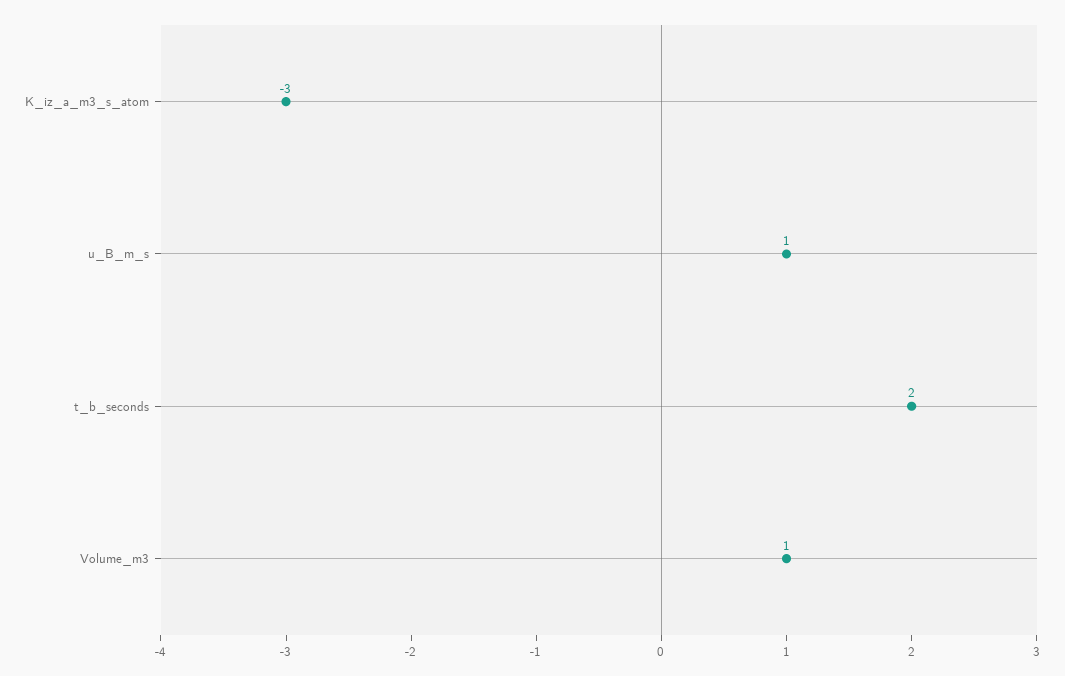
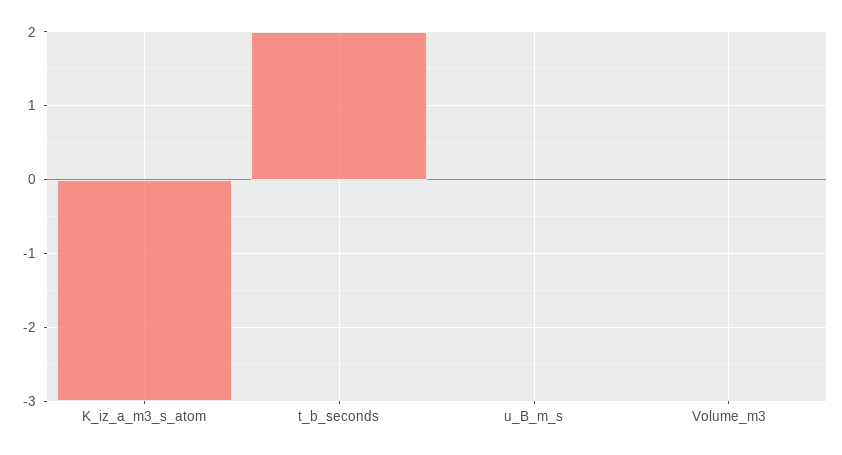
  {
    "K_iz_a_m3_s_atom": -3,
-   "u_B_m_s": 1,
+   "u_B_m_s": 0,
    "t_b_seconds": 2,
-   "Volume_m3": 1
+   "Volume_m3": 0
  }

